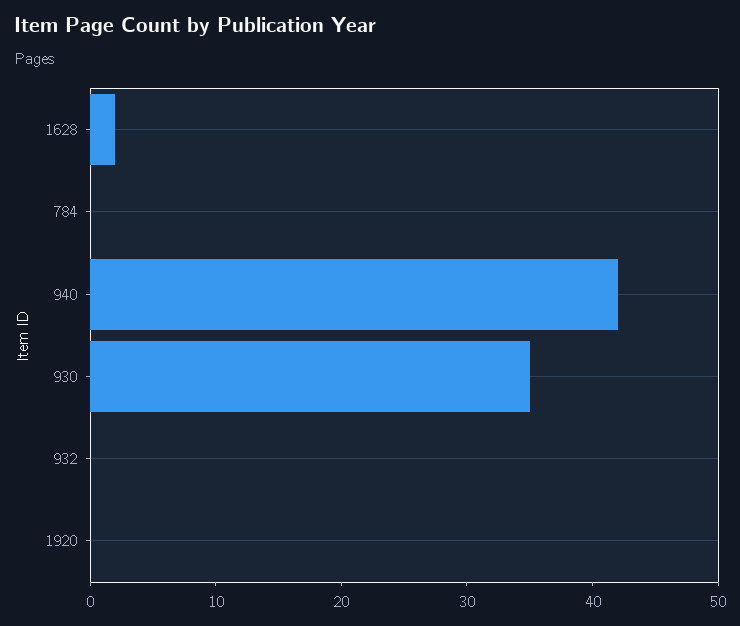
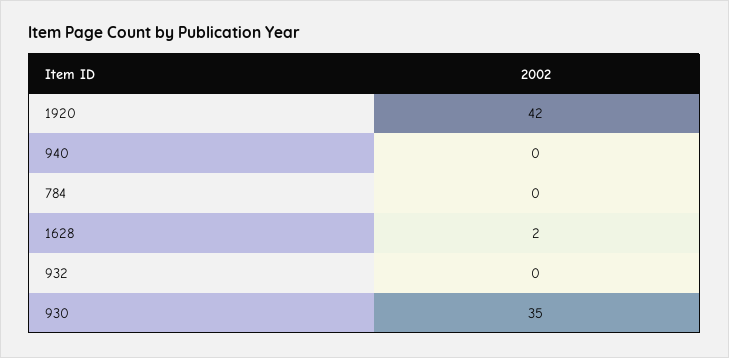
  {
    "1628": 2,
    "784": 0,
-   "940": 42,
+   "940": 0,
    "930": 35,
    "932": 0,
-   "1920": 0
+   "1920": 42
  }

